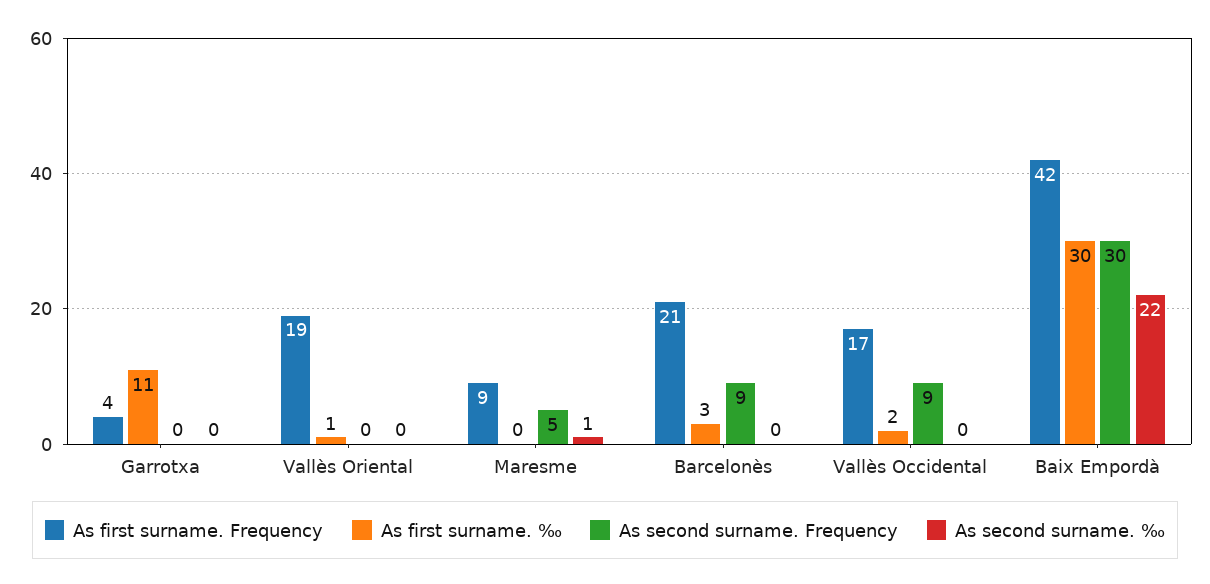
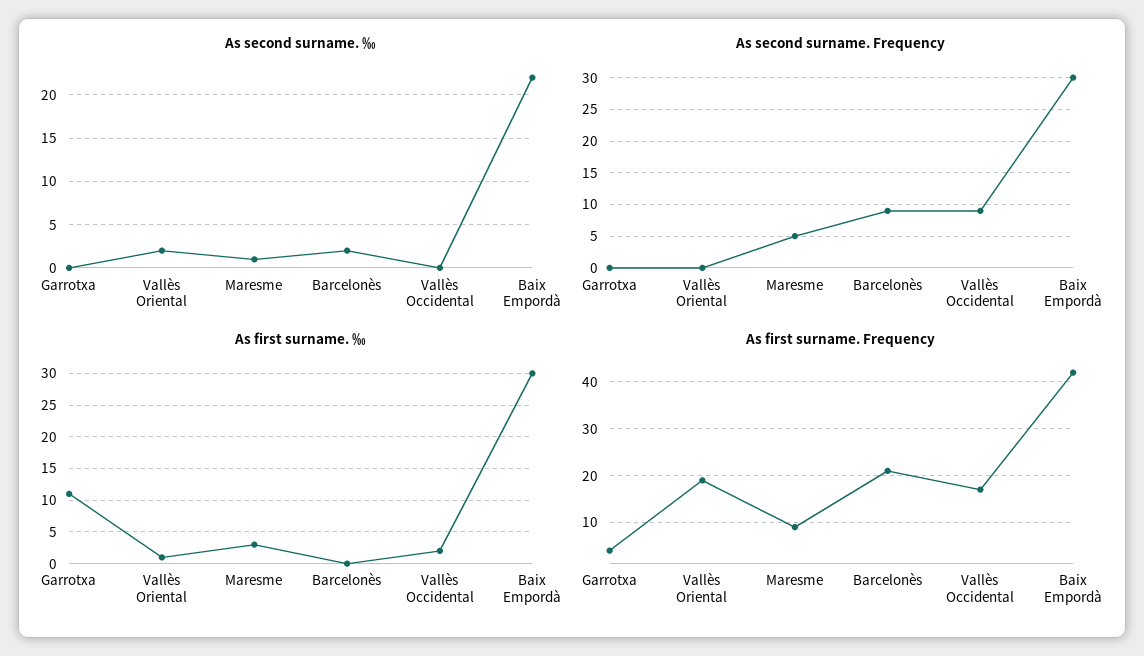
  {
    "As first surname. Frequency": {
      "Garrotxa": 4,
      "Vallès Oriental": 19,
      "Maresme": 9,
      "Barcelonès": 21,
      "Vallès Occidental": 17,
      "Baix Empordà": 42
    },
    "As first surname. ‰": {
      "Garrotxa": 11,
      "Vallès Oriental": 1,
-     "Maresme": 0,
+     "Maresme": 3,
-     "Barcelonès": 3,
+     "Barcelonès": 0,
      "Vallès Occidental": 2,
      "Baix Empordà": 30
    },
    "As second surname. Frequency": {
      "Garrotxa": 0,
      "Vallès Oriental": 0,
      "Maresme": 5,
      "Barcelonès": 9,
      "Vallès Occidental": 9,
      "Baix Empordà": 30
    },
    "As second surname. ‰": {
      "Garrotxa": 0,
-     "Vallès Oriental": 0,
+     "Vallès Oriental": 2,
      "Maresme": 1,
-     "Barcelonès": 0,
+     "Barcelonès": 2,
      "Vallès Occidental": 0,
      "Baix Empordà": 22
    }
  }

